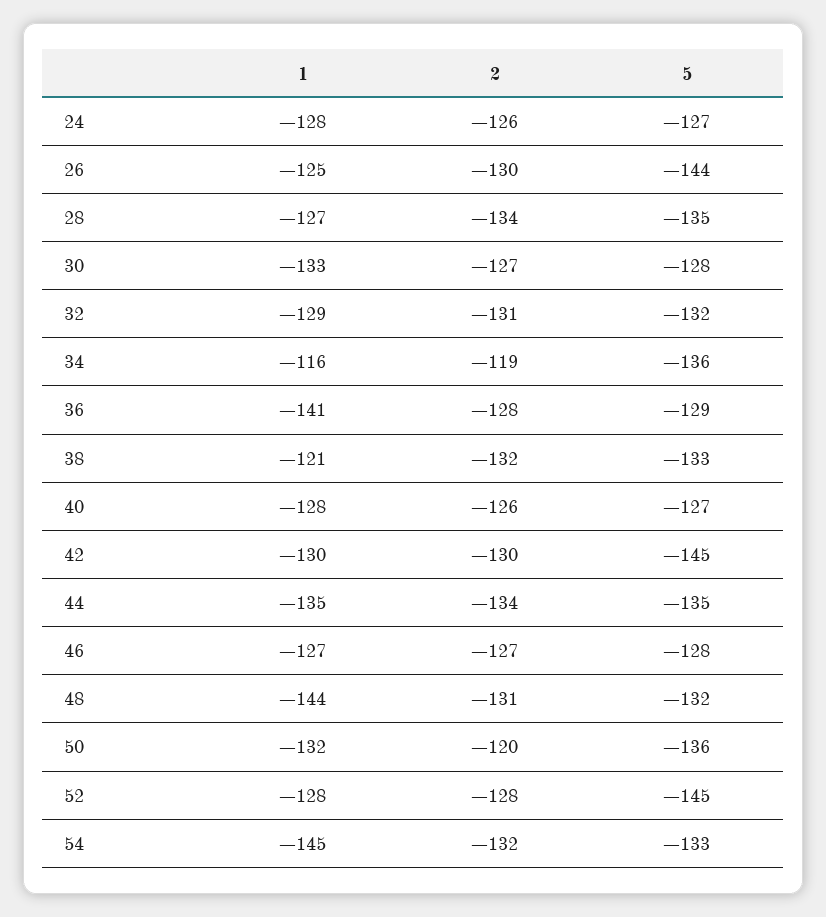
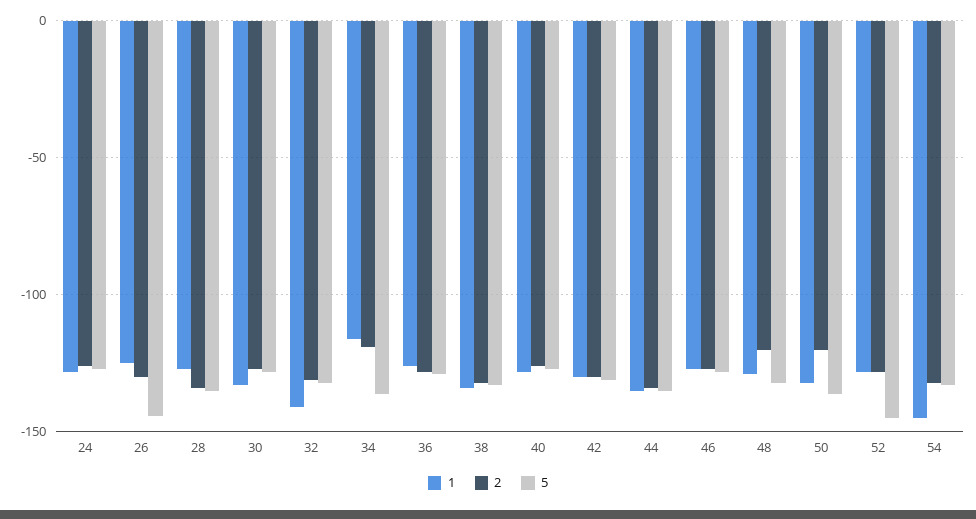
  {
    "1": {
      "24": -128,
      "26": -125,
      "28": -127,
      "30": -133,
-     "32": -129,
+     "32": -140,
      "34": -116,
-     "36": -141,
+     "36": -125,
-     "38": -121,
+     "38": -135,
      "40": -128,
      "42": -130,
      "44": -135,
      "46": -127,
-     "48": -144,
+     "48": -130,
      "50": -132,
      "52": -128,
      "54": -145
    },
    "2": {
      "24": -126,
      "26": -130,
      "28": -134,
      "30": -127,
      "32": -131,
      "34": -119,
      "36": -128,
      "38": -132,
      "40": -126,
      "42": -130,
      "44": -134,
      "46": -127,
-     "48": -131,
+     "48": -120,
      "50": -120,
      "52": -128,
      "54": -132
    },
    "5": {
      "24": -127,
      "26": -144,
      "28": -135,
      "30": -128,
      "32": -132,
      "34": -136,
      "36": -129,
      "38": -133,
      "40": -127,
-     "42": -145,
+     "42": -130,
      "44": -135,
      "46": -128,
      "48": -132,
      "50": -136,
      "52": -145,
      "54": -133
    }
  }

